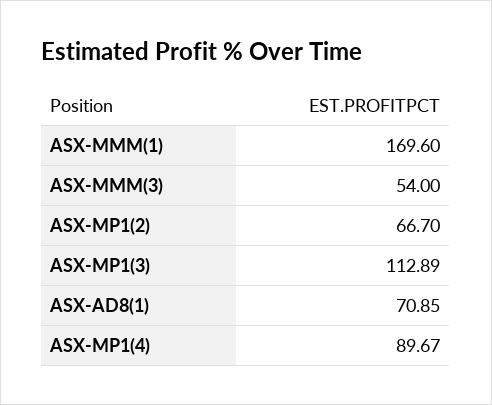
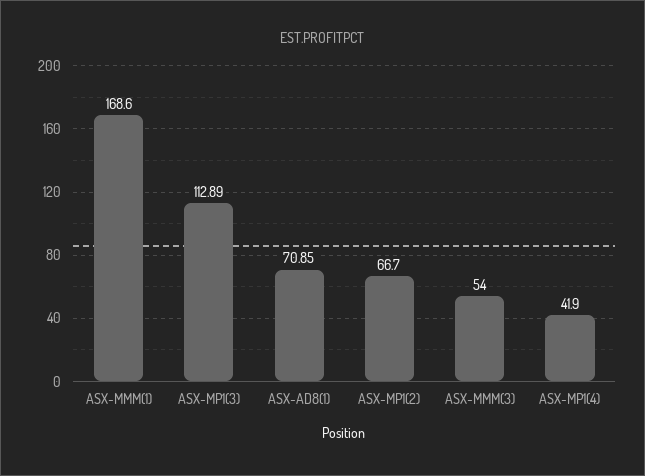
  {
-   "ASX-MMM(1)": 169.6,
+   "ASX-MMM(1)": 168.6,
    "ASX-MMM(3)": 54,
    "ASX-MP1(2)": 66.7,
    "ASX-MP1(3)": 112.89,
    "ASX-AD8(1)": 70.85,
-   "ASX-MP1(4)": 89.67
+   "ASX-MP1(4)": 41.9
  }

